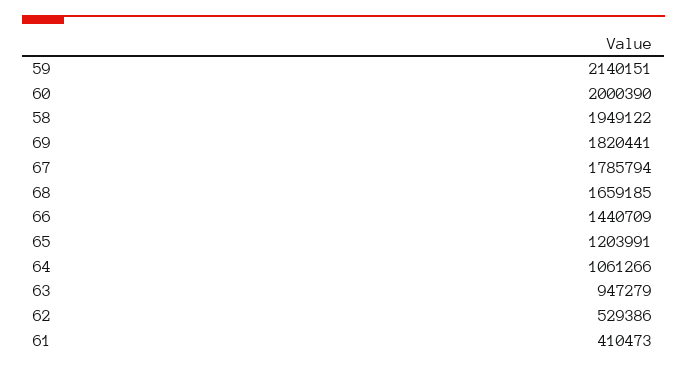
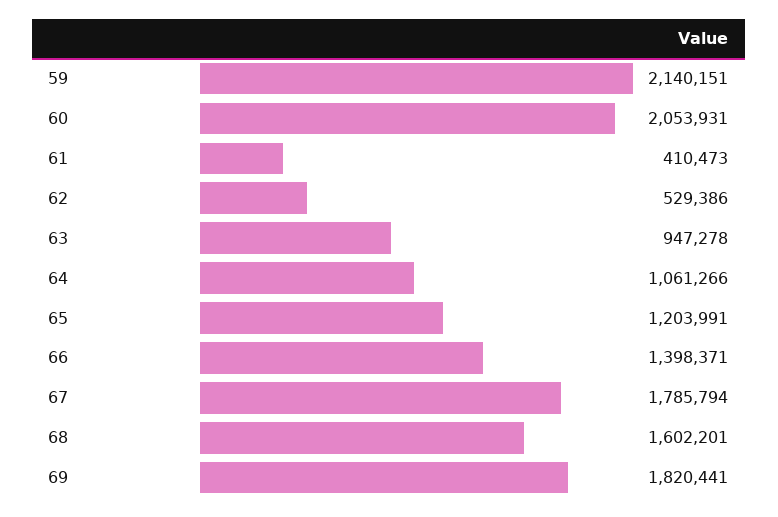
  {
    "59": 2140151,
-   "60": 2000390,
+   "60": 2053931,
-   "58": 1949122,
    "69": 1820441,
    "67": 1785794,
-   "68": 1659185,
+   "68": 1602201,
-   "66": 1440709,
+   "66": 1398371,
    "65": 1203991,
    "64": 1061266,
-   "63": 947279,
+   "63": 947278,
    "62": 529386,
    "61": 410473
  }

